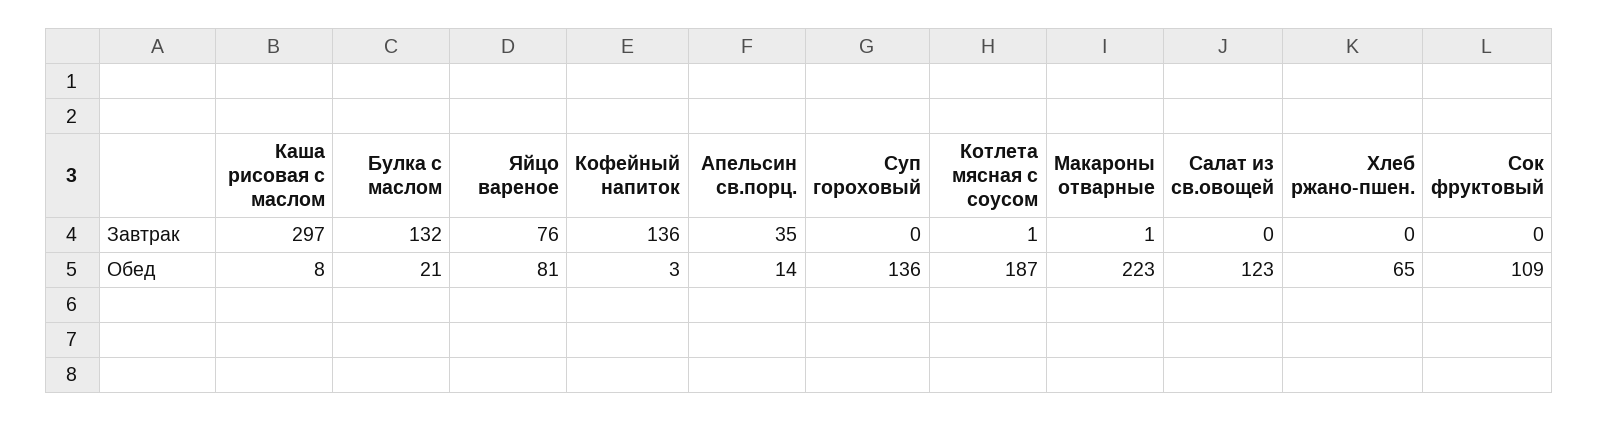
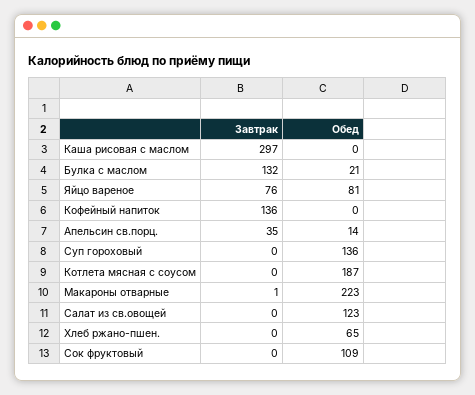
  {
    "Каша рисовая с маслом": {
      "Завтрак": 297,
-     "Обед": 8
+     "Обед": 0
    },
    "Булка с маслом": {
      "Завтрак": 132,
      "Обед": 21
    },
    "Яйцо вареное": {
      "Завтрак": 76,
      "Обед": 81
    },
    "Кофейный напиток": {
      "Завтрак": 136,
-     "Обед": 3
+     "Обед": 0
    },
    "Апельсин св.порц.": {
      "Завтрак": 35,
      "Обед": 14
    },
    "Суп гороховый": {
      "Завтрак": 0,
      "Обед": 136
    },
    "Котлета мясная с соусом": {
-     "Завтрак": 1,
+     "Завтрак": 0,
      "Обед": 187
    },
    "Макароны отварные": {
      "Завтрак": 1,
      "Обед": 223
    },
    "Салат из св.овощей": {
      "Завтрак": 0,
      "Обед": 123
    },
    "Хлеб ржано-пшен.": {
      "Завтрак": 0,
      "Обед": 65
    },
    "Сок фруктовый": {
      "Завтрак": 0,
      "Обед": 109
    }
  }

